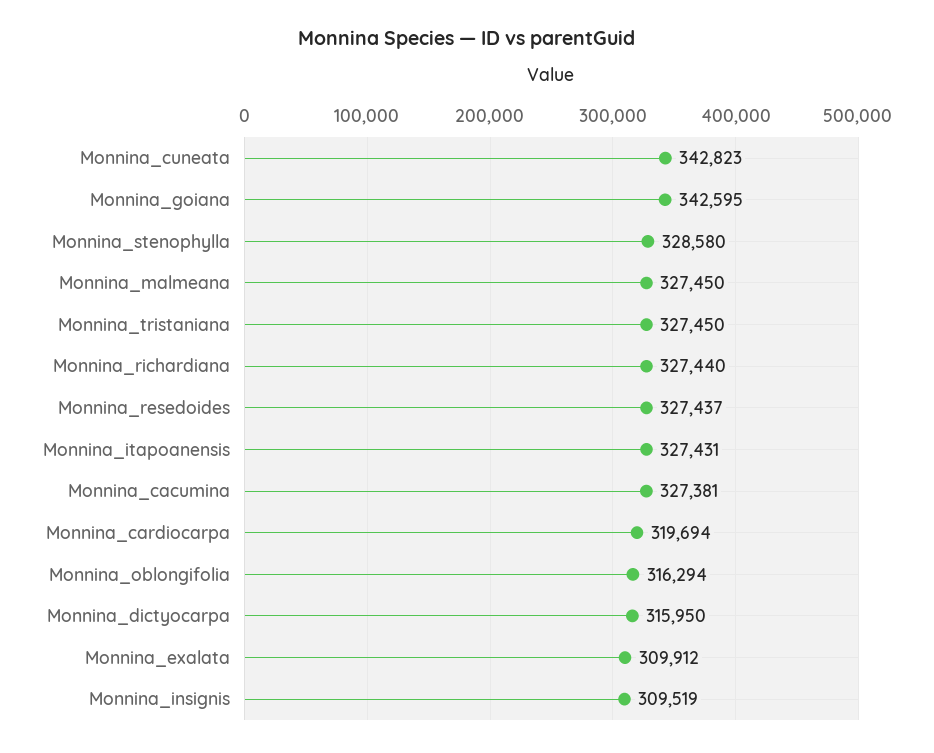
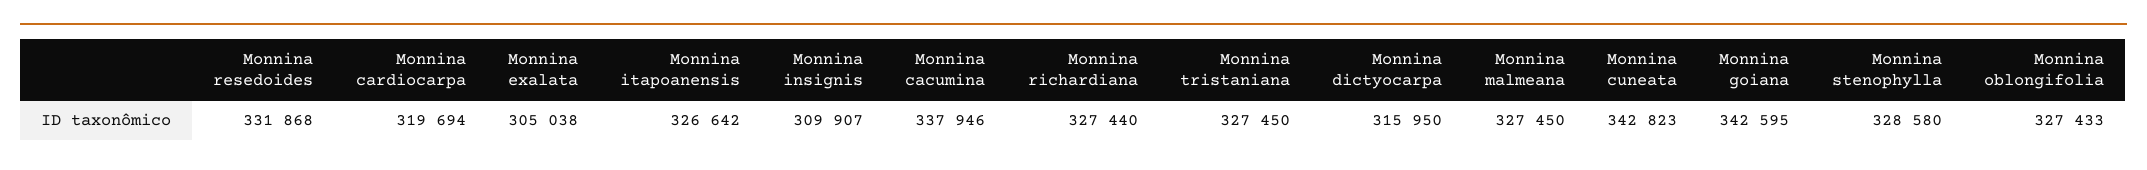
  {
    "Monnina_cuneata": 342823,
    "Monnina_goiana": 342595,
    "Monnina_stenophylla": 328580,
    "Monnina_malmeana": 327450,
    "Monnina_tristaniana": 327450,
    "Monnina_richardiana": 327440,
-   "Monnina_resedoides": 327437,
+   "Monnina_resedoides": 331868,
-   "Monnina_itapoanensis": 327431,
+   "Monnina_itapoanensis": 326642,
-   "Monnina_cacumina": 327381,
+   "Monnina_cacumina": 337946,
    "Monnina_cardiocarpa": 319694,
-   "Monnina_oblongifolia": 316294,
+   "Monnina_oblongifolia": 327433,
    "Monnina_dictyocarpa": 315950,
-   "Monnina_exalata": 309912,
+   "Monnina_exalata": 305038,
-   "Monnina_insignis": 309519
+   "Monnina_insignis": 309907
  }

